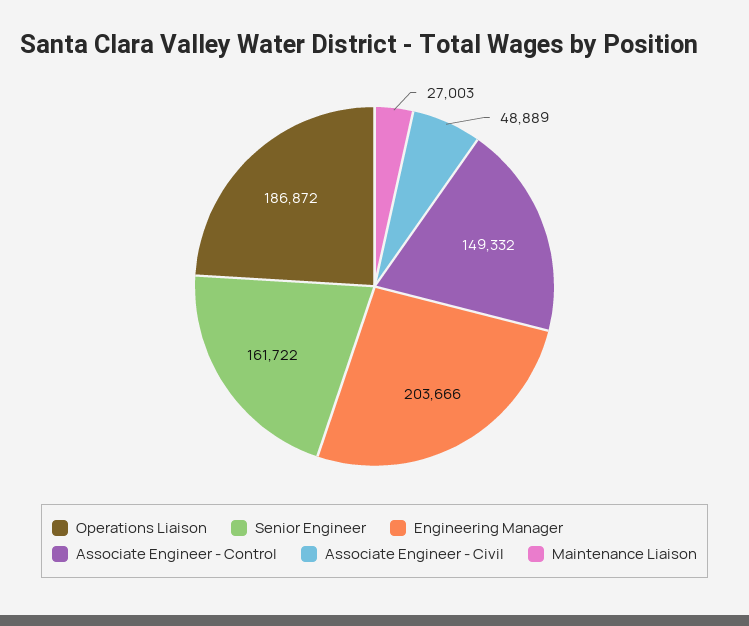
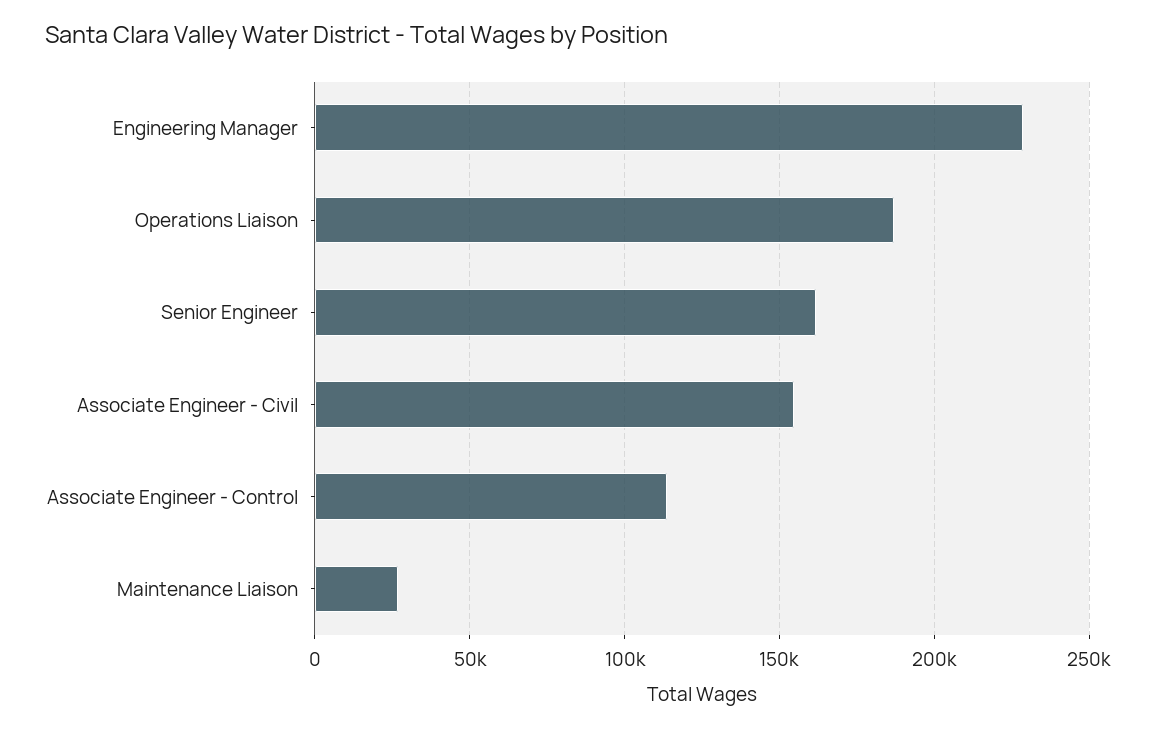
  {
    "Operations Liaison": 186872,
    "Senior Engineer": 161722,
-   "Engineering Manager": 203666,
+   "Engineering Manager": 230000,
-   "Associate Engineer - Control": 149332,
+   "Associate Engineer - Control": 115000,
-   "Associate Engineer - Civil": 48889,
+   "Associate Engineer - Civil": 155000,
    "Maintenance Liaison": 27003
  }

